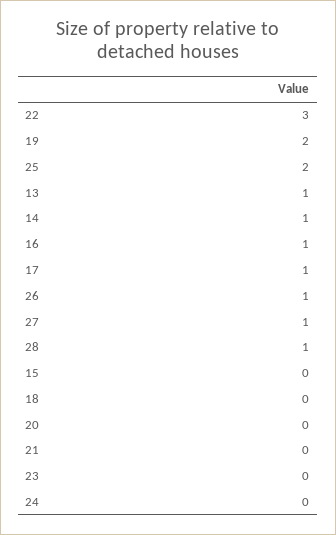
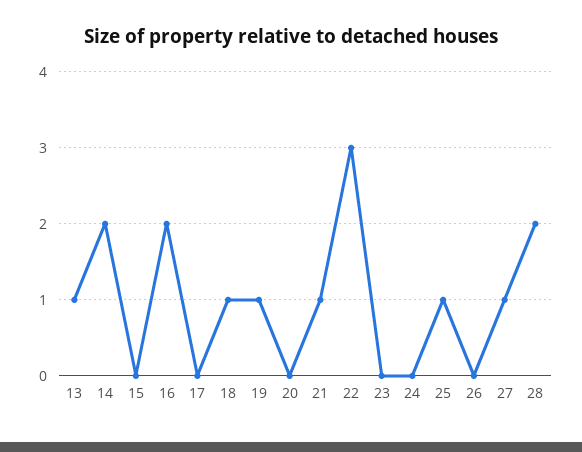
  {
    "22": 3,
-   "19": 2,
+   "19": 1,
-   "25": 2,
+   "25": 1,
    "13": 1,
-   "14": 1,
+   "14": 2,
-   "16": 1,
+   "16": 2,
-   "17": 1,
+   "17": 0,
-   "26": 1,
+   "26": 0,
    "27": 1,
-   "28": 1,
+   "28": 2,
    "15": 0,
-   "18": 0,
+   "18": 1,
    "20": 0,
-   "21": 0,
+   "21": 1,
    "23": 0,
    "24": 0
  }

